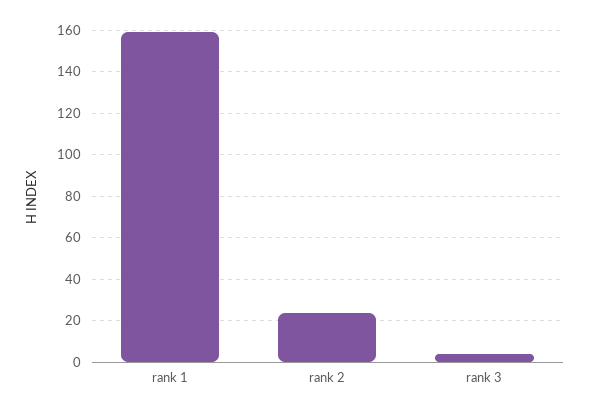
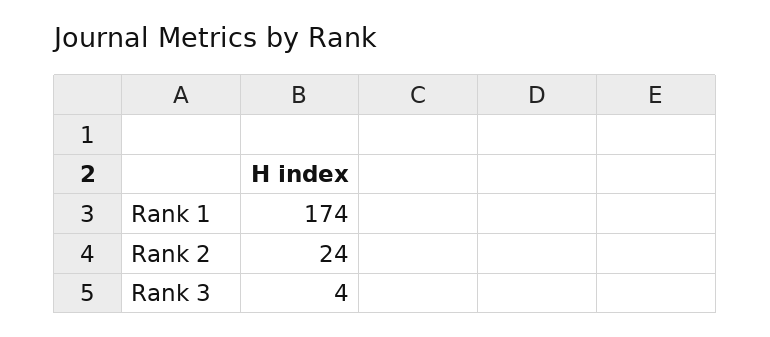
  {
-   "rank 1": 160,
+   "rank 1": 174,
    "rank 2": 24,
    "rank 3": 4
  }

